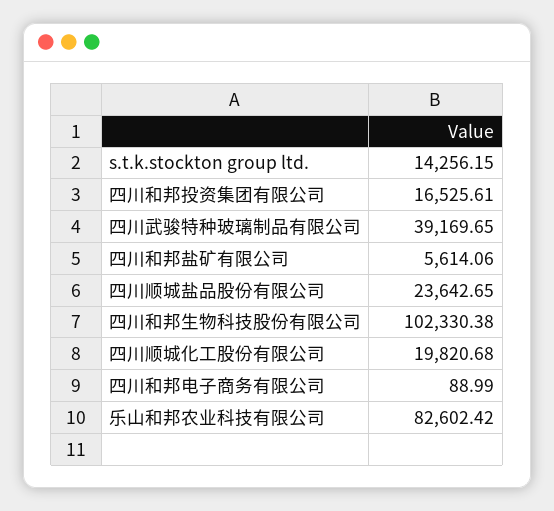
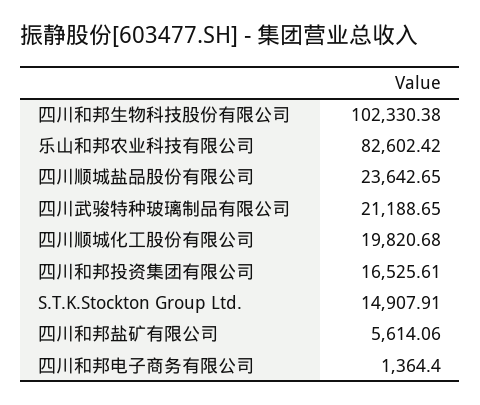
  {
-   "s.t.k.stockton group ltd.": 14256.15,
+   "s.t.k.stockton group ltd.": 14907.91,
    "四川和邦投资集团有限公司": 16525.61,
-   "四川武骏特种玻璃制品有限公司": 39169.65,
+   "四川武骏特种玻璃制品有限公司": 21188.65,
    "四川和邦盐矿有限公司": 5614.06,
    "四川顺城盐品股份有限公司": 23642.65,
    "四川和邦生物科技股份有限公司": 102330.38,
    "四川顺城化工股份有限公司": 19820.68,
-   "四川和邦电子商务有限公司": 88.99,
+   "四川和邦电子商务有限公司": 1364.4,
    "乐山和邦农业科技有限公司": 82602.42
  }

